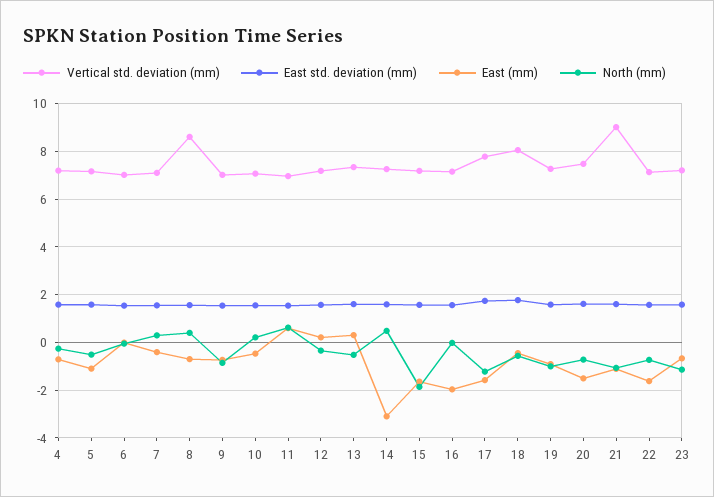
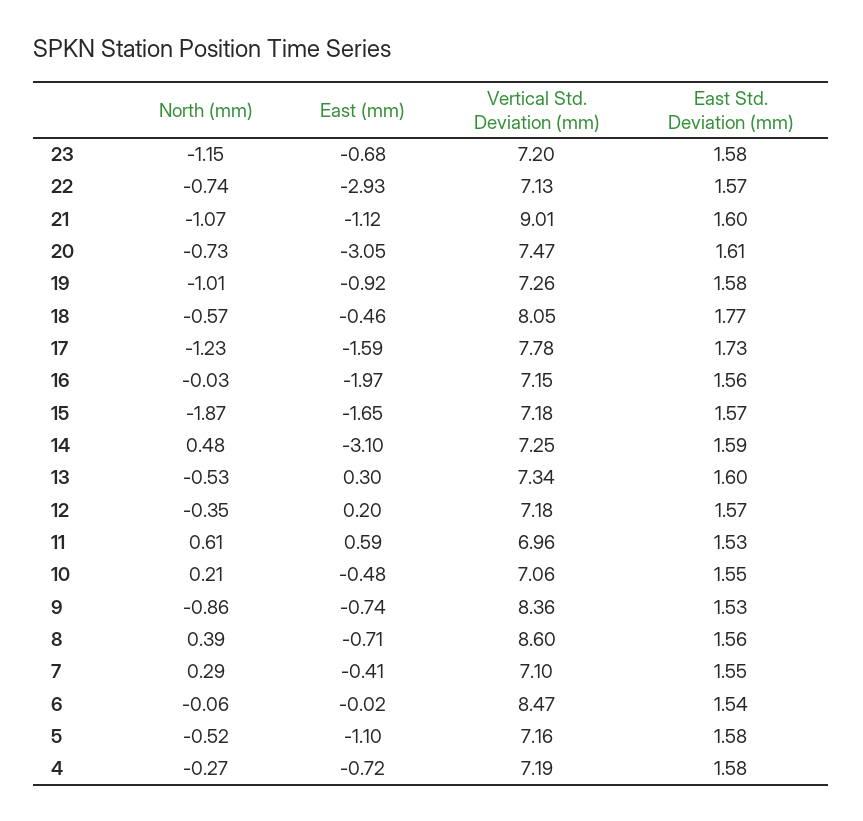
  {
    "Vertical std. deviation (mm)": {
      "4": 7.19,
      "5": 7.16,
-     "6": 7,
+     "6": 8.47,
      "7": 7.1,
      "8": 8.6,
-     "9": 7,
+     "9": 8.36,
      "10": 7.06,
      "11": 6.96,
      "12": 7.18,
      "13": 7.34,
      "14": 7.25,
      "15": 7.18,
      "16": 7.15,
      "17": 7.78,
      "18": 8.05,
      "19": 7.26,
      "20": 7.47,
      "21": 9.01,
      "22": 7.13,
      "23": 7.2
    },
    "East std. deviation (mm)": {
      "4": 1.58,
      "5": 1.58,
      "6": 1.54,
      "7": 1.55,
      "8": 1.56,
      "9": 1.53,
      "10": 1.55,
      "11": 1.53,
      "12": 1.57,
      "13": 1.6,
      "14": 1.59,
      "15": 1.57,
      "16": 1.56,
      "17": 1.73,
      "18": 1.77,
      "19": 1.58,
      "20": 1.61,
      "21": 1.6,
      "22": 1.57,
      "23": 1.58
    },
    "East (mm)": {
      "4": -0.72,
      "5": -1.1,
      "6": -0.02,
      "7": -0.41,
      "8": -0.71,
      "9": -0.74,
      "10": -0.48,
      "11": 0.59,
      "12": 0.2,
      "13": 0.3,
      "14": -3.1,
      "15": -1.65,
      "16": -1.97,
      "17": -1.59,
      "18": -0.46,
      "19": -0.92,
-     "20": -1.5,
+     "20": -3.05,
      "21": -1.12,
-     "22": -1.5,
+     "22": -2.93,
      "23": -0.68
    },
    "North (mm)": {
      "4": -0.27,
      "5": -0.52,
      "6": -0.06,
      "7": 0.29,
      "8": 0.39,
      "9": -0.86,
      "10": 0.21,
      "11": 0.61,
      "12": -0.35,
      "13": -0.53,
      "14": 0.48,
      "15": -1.87,
      "16": -0.03,
      "17": -1.23,
      "18": -0.57,
      "19": -1.01,
      "20": -0.73,
      "21": -1.07,
      "22": -0.74,
      "23": -1.15
    }
  }

